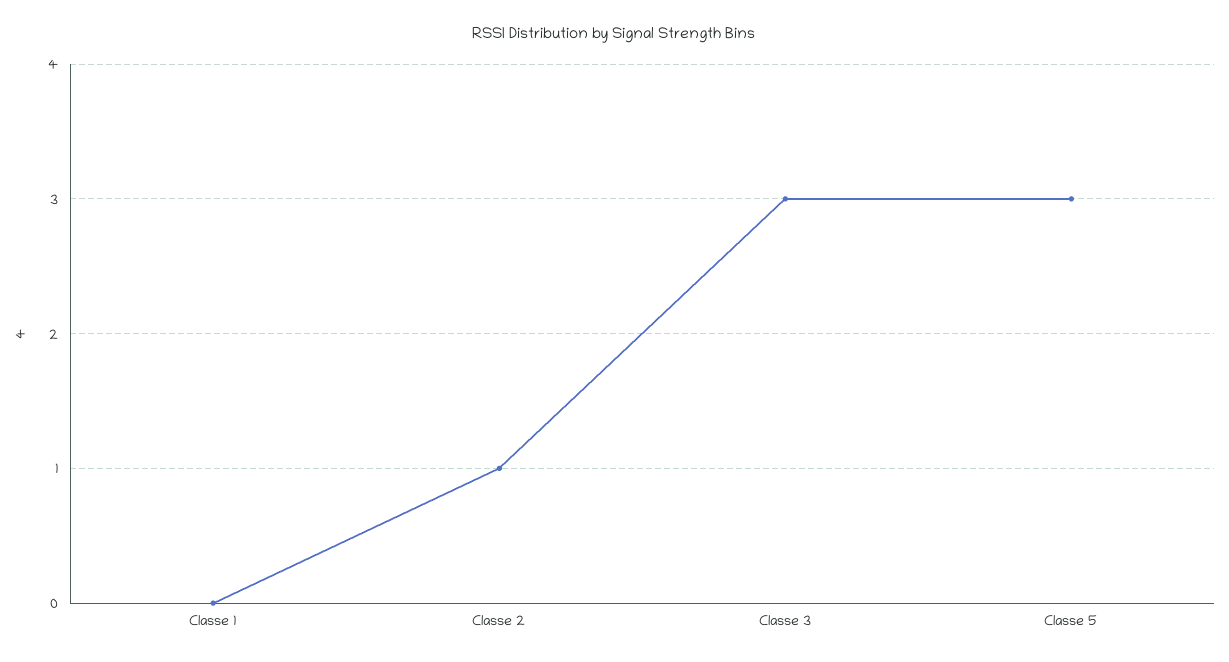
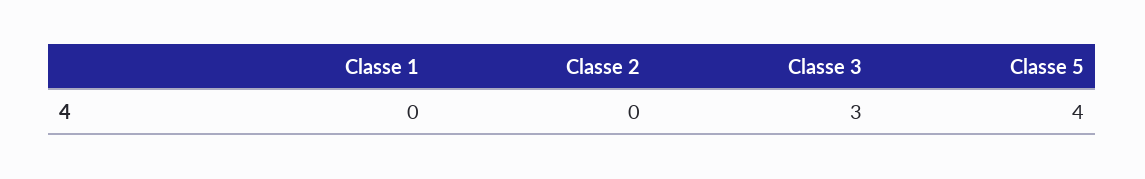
  {
    "Classe 1": 0,
-   "Classe 2": 1,
+   "Classe 2": 0,
    "Classe 3": 3,
-   "Classe 5": 3
+   "Classe 5": 4
  }

